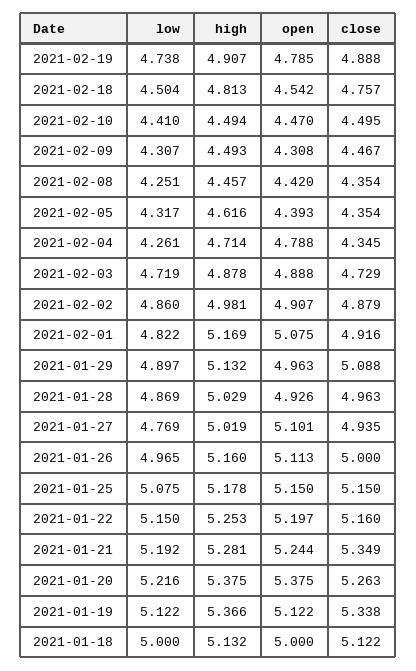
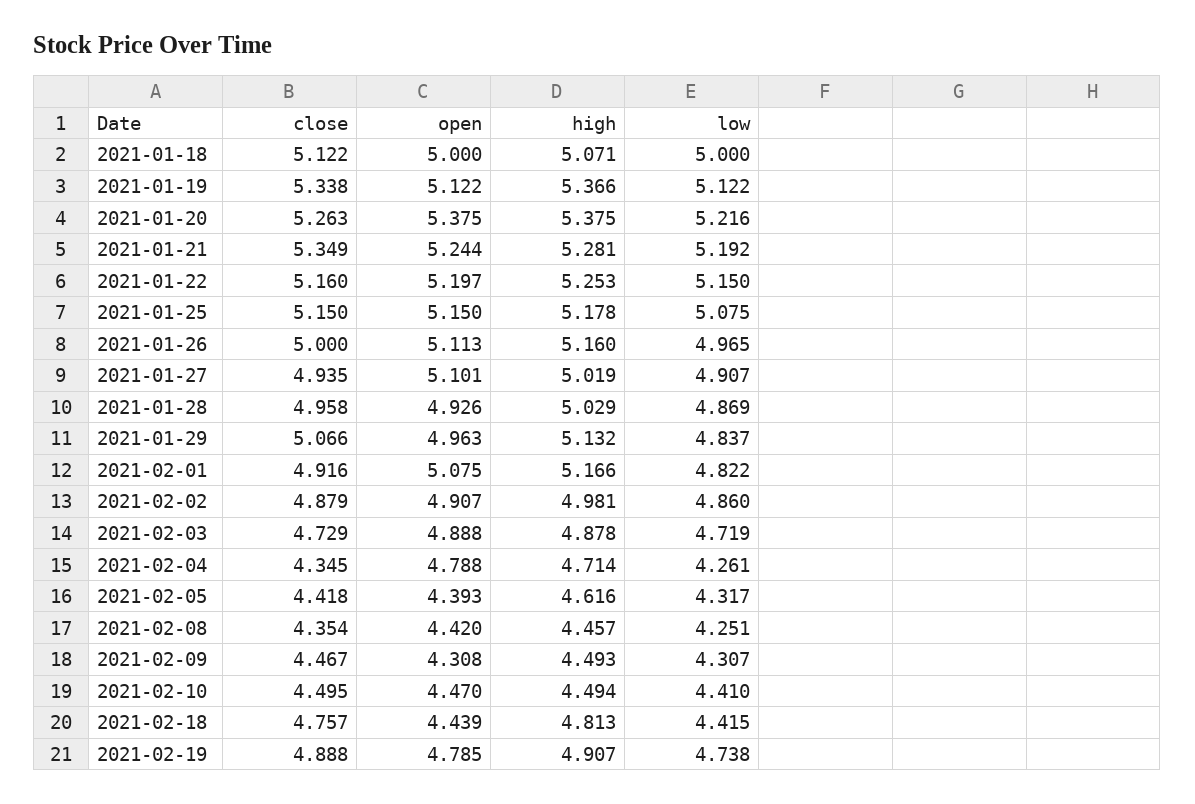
  {
    "low": {
      "2021-02-19": 4.738,
-     "2021-02-18": 4.504,
+     "2021-02-18": 4.415,
      "2021-02-10": 4.41,
      "2021-02-09": 4.307,
      "2021-02-08": 4.251,
      "2021-02-05": 4.317,
      "2021-02-04": 4.261,
      "2021-02-03": 4.719,
      "2021-02-02": 4.86,
      "2021-02-01": 4.822,
-     "2021-01-29": 4.897,
+     "2021-01-29": 4.837,
      "2021-01-28": 4.869,
-     "2021-01-27": 4.769,
+     "2021-01-27": 4.907,
      "2021-01-26": 4.965,
      "2021-01-25": 5.075,
      "2021-01-22": 5.15,
      "2021-01-21": 5.192,
      "2021-01-20": 5.216,
      "2021-01-19": 5.122,
      "2021-01-18": 5
    },
    "high": {
      "2021-02-19": 4.907,
      "2021-02-18": 4.813,
      "2021-02-10": 4.494,
      "2021-02-09": 4.493,
      "2021-02-08": 4.457,
      "2021-02-05": 4.616,
      "2021-02-04": 4.714,
      "2021-02-03": 4.878,
      "2021-02-02": 4.981,
-     "2021-02-01": 5.169,
+     "2021-02-01": 5.166,
      "2021-01-29": 5.132,
      "2021-01-28": 5.029,
      "2021-01-27": 5.019,
      "2021-01-26": 5.16,
      "2021-01-25": 5.178,
      "2021-01-22": 5.253,
      "2021-01-21": 5.281,
      "2021-01-20": 5.375,
      "2021-01-19": 5.366,
-     "2021-01-18": 5.132
+     "2021-01-18": 5.071
    },
    "open": {
      "2021-02-19": 4.785,
-     "2021-02-18": 4.542,
+     "2021-02-18": 4.439,
      "2021-02-10": 4.47,
      "2021-02-09": 4.308,
      "2021-02-08": 4.42,
      "2021-02-05": 4.393,
      "2021-02-04": 4.788,
      "2021-02-03": 4.888,
      "2021-02-02": 4.907,
      "2021-02-01": 5.075,
      "2021-01-29": 4.963,
      "2021-01-28": 4.926,
      "2021-01-27": 5.101,
      "2021-01-26": 5.113,
      "2021-01-25": 5.15,
      "2021-01-22": 5.197,
      "2021-01-21": 5.244,
      "2021-01-20": 5.375,
      "2021-01-19": 5.122,
      "2021-01-18": 5
    },
    "close": {
      "2021-02-19": 4.888,
      "2021-02-18": 4.757,
      "2021-02-10": 4.495,
      "2021-02-09": 4.467,
      "2021-02-08": 4.354,
-     "2021-02-05": 4.354,
+     "2021-02-05": 4.418,
      "2021-02-04": 4.345,
      "2021-02-03": 4.729,
      "2021-02-02": 4.879,
      "2021-02-01": 4.916,
-     "2021-01-29": 5.088,
+     "2021-01-29": 5.066,
-     "2021-01-28": 4.963,
+     "2021-01-28": 4.958,
      "2021-01-27": 4.935,
      "2021-01-26": 5,
      "2021-01-25": 5.15,
      "2021-01-22": 5.16,
      "2021-01-21": 5.349,
      "2021-01-20": 5.263,
      "2021-01-19": 5.338,
      "2021-01-18": 5.122
    }
  }

